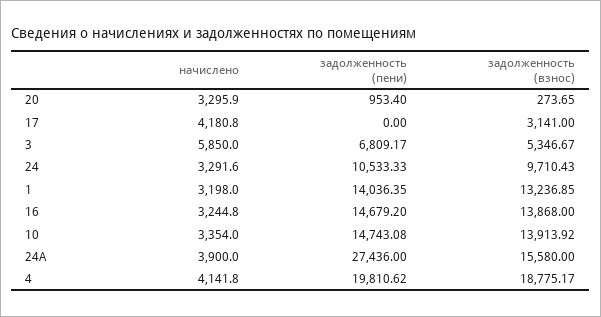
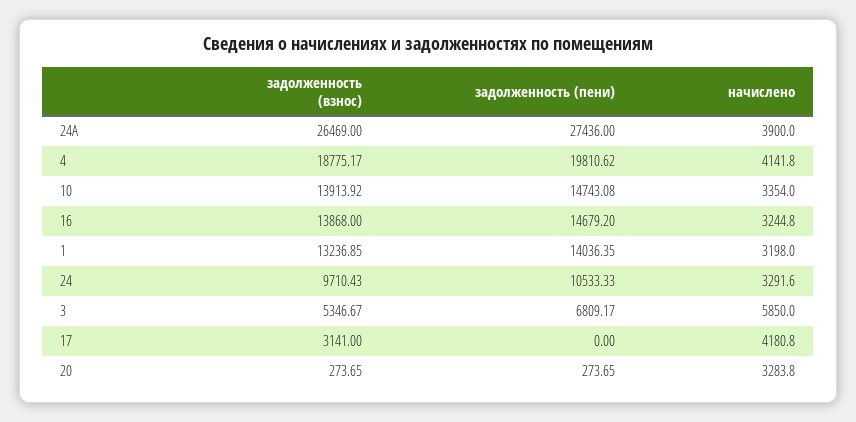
  {
    "начислено": {
-     "20": 3295.9,
+     "20": 3283.8,
      "17": 4180.8,
      "3": 5850,
      "24": 3291.6,
      "1": 3198,
      "16": 3244.8,
      "10": 3354,
      "24А": 3900,
      "4": 4141.8
    },
    "задолженность (пени)": {
-     "20": 953.4,
+     "20": 273.65,
      "17": 0,
      "3": 6809.17,
      "24": 10533.33,
      "1": 14036.35,
      "16": 14679.2,
      "10": 14743.08,
      "24А": 27436,
      "4": 19810.62
    },
    "задолженность (взнос)": {
      "20": 273.65,
      "17": 3141,
      "3": 5346.67,
      "24": 9710.43,
      "1": 13236.85,
      "16": 13868,
      "10": 13913.92,
-     "24А": 15580,
+     "24А": 26469,
      "4": 18775.17
    }
  }

